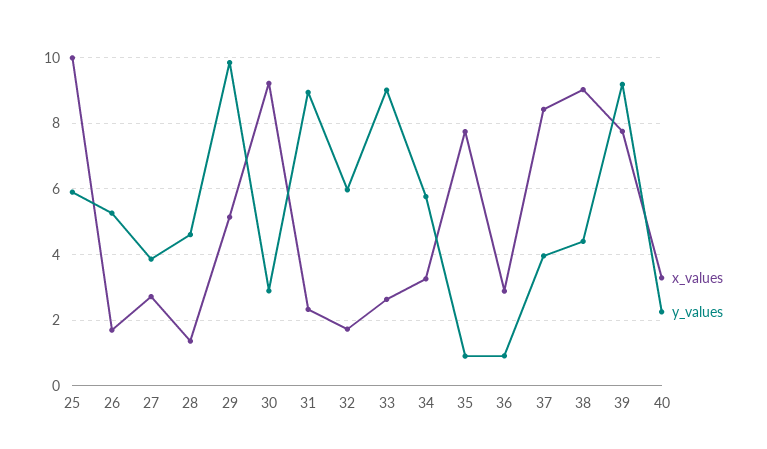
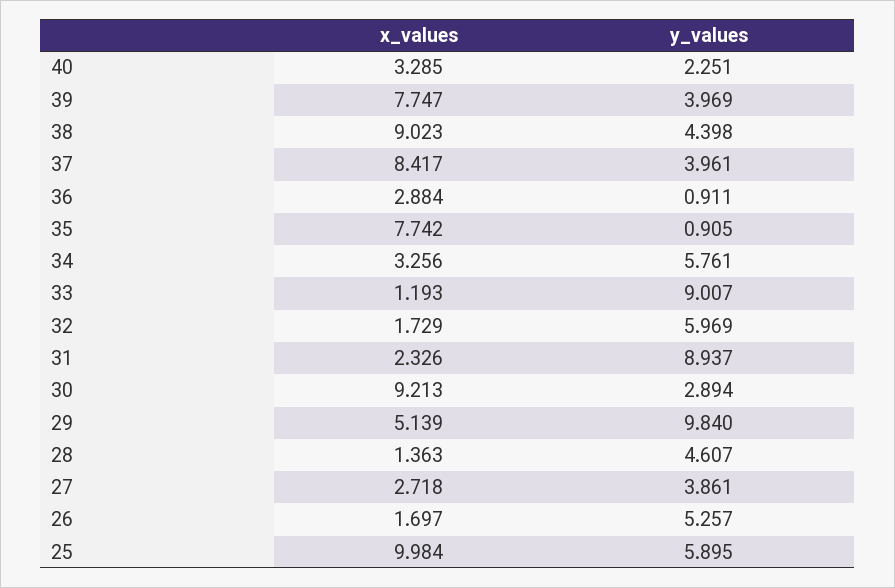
  {
    "x_values": {
      "25": 9.984,
      "26": 1.697,
      "27": 2.718,
      "28": 1.363,
      "29": 5.139,
      "30": 9.213,
      "31": 2.326,
      "32": 1.729,
-     "33": 2.6,
+     "33": 1.193,
      "34": 3.256,
      "35": 7.742,
      "36": 2.884,
      "37": 8.417,
      "38": 9.023,
      "39": 7.747,
      "40": 3.285
    },
    "y_values": {
      "25": 5.895,
      "26": 5.257,
      "27": 3.861,
      "28": 4.607,
      "29": 9.84,
      "30": 2.894,
      "31": 8.937,
      "32": 5.969,
      "33": 9.007,
      "34": 5.761,
      "35": 0.905,
      "36": 0.911,
      "37": 3.961,
      "38": 4.398,
-     "39": 9.2,
+     "39": 3.969,
      "40": 2.251
    }
  }

